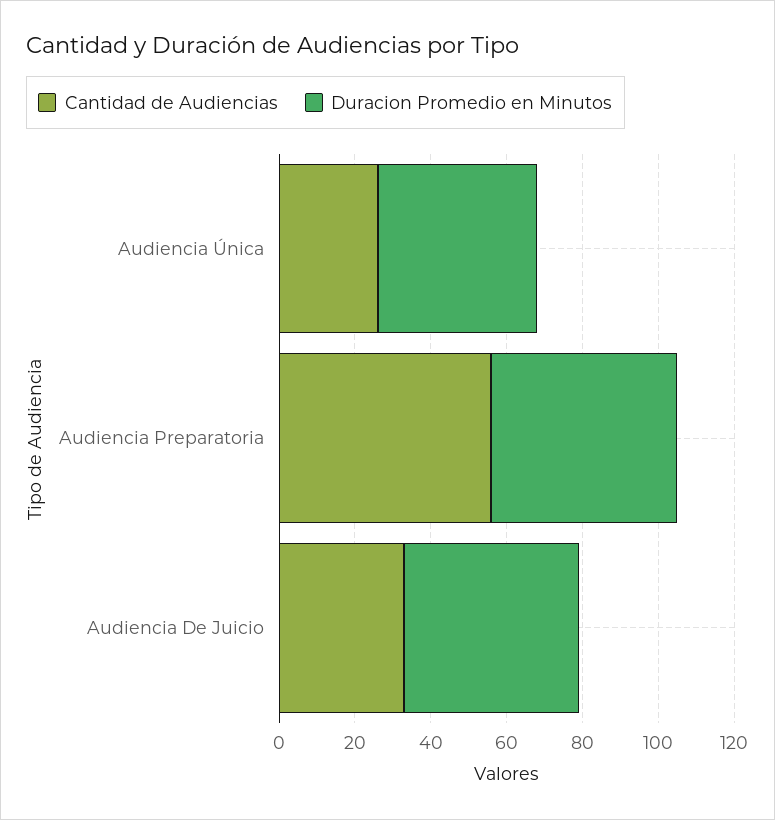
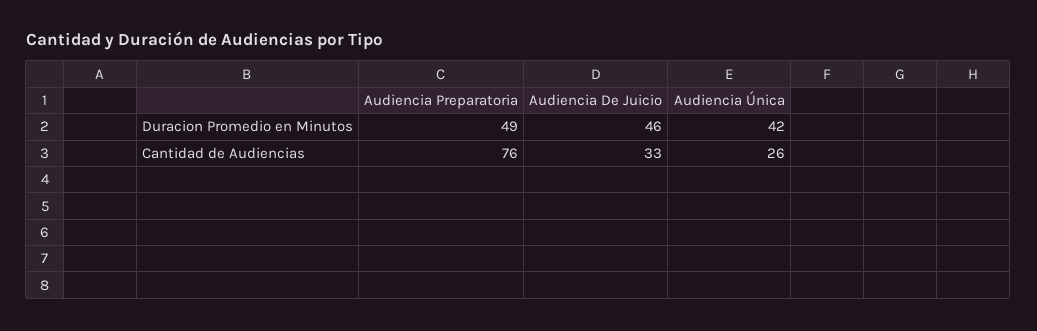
  {
    "Cantidad de Audiencias": {
      "Audiencia Única": 26,
-     "Audiencia Preparatoria": 55,
+     "Audiencia Preparatoria": 76,
      "Audiencia De Juicio": 33
    },
    "Duracion Promedio en Minutos": {
      "Audiencia Única": 42,
      "Audiencia Preparatoria": 49,
      "Audiencia De Juicio": 46
    }
  }

